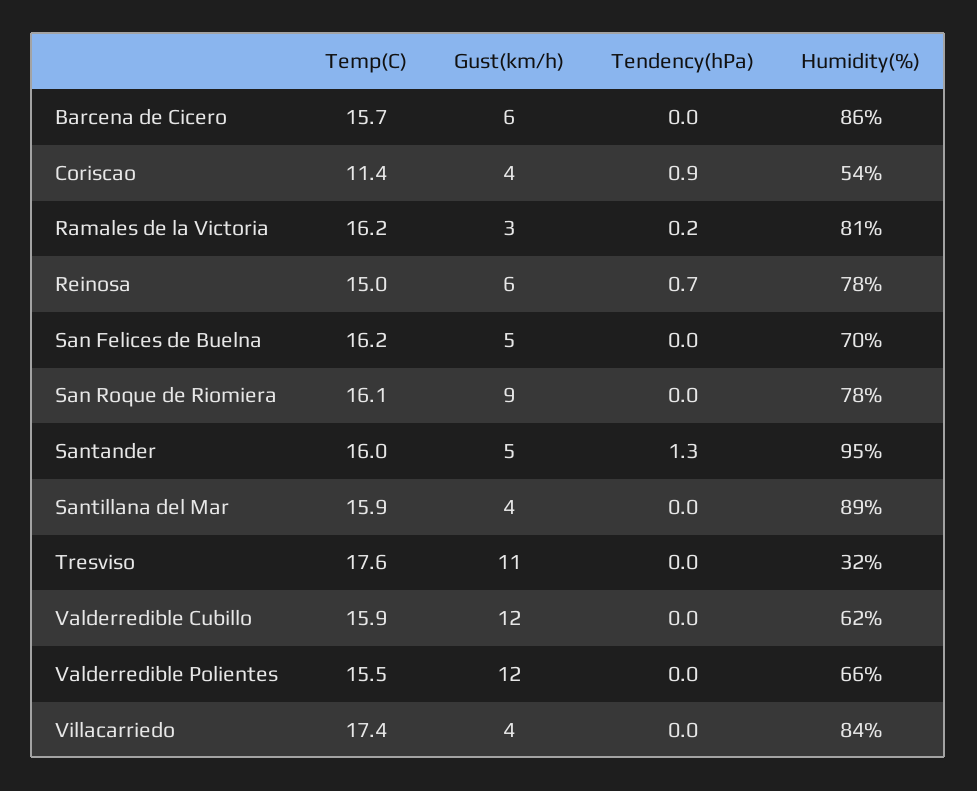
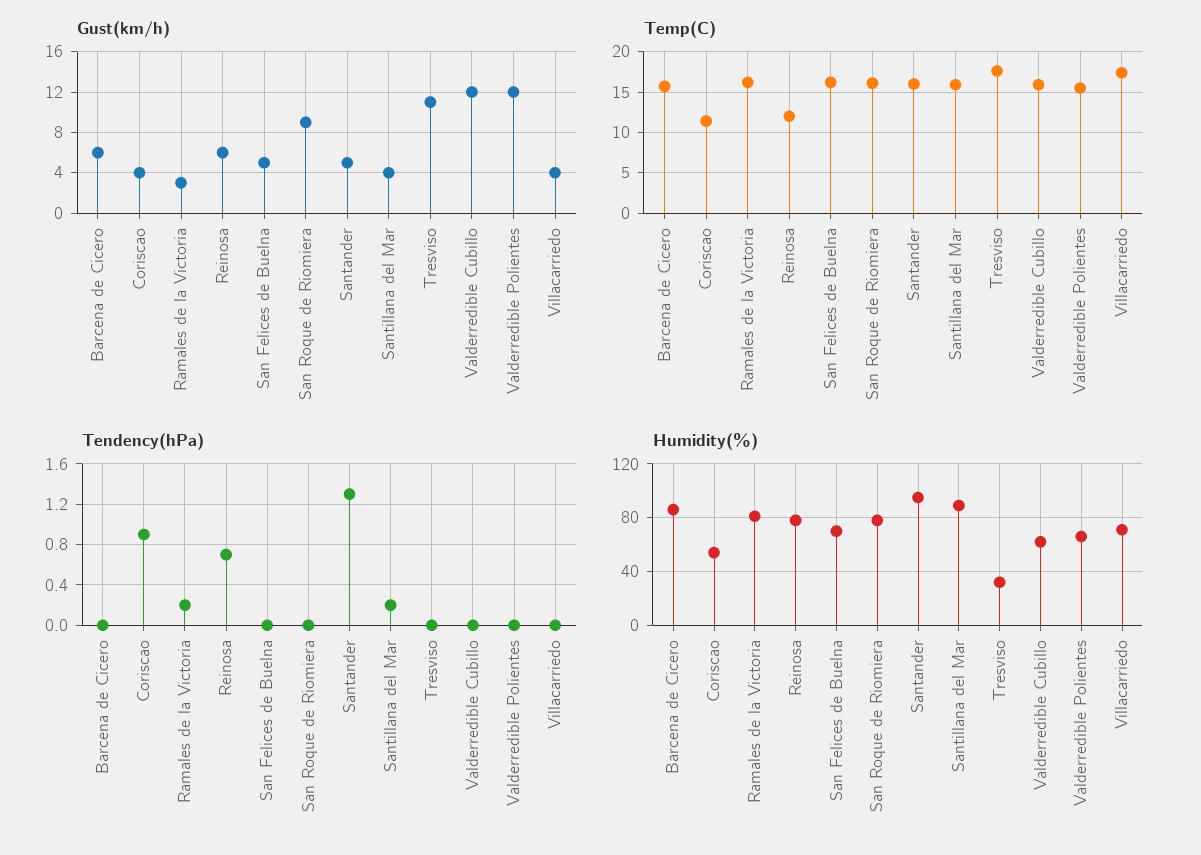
  {
    "Temp(C)": {
      "Barcena de Cicero": 15.7,
      "Coriscao": 11.4,
      "Ramales de la Victoria": 16.2,
-     "Reinosa": 15,
+     "Reinosa": 12,
      "San Felices de Buelna": 16.2,
      "San Roque de Riomiera": 16.1,
      "Santander": 16,
      "Santillana del Mar": 15.9,
      "Tresviso": 17.6,
      "Valderredible Cubillo": 15.9,
      "Valderredible Polientes": 15.5,
      "Villacarriedo": 17.4
    },
    "Gust(km/h)": {
      "Barcena de Cicero": 6,
      "Coriscao": 4,
      "Ramales de la Victoria": 3,
      "Reinosa": 6,
      "San Felices de Buelna": 5,
      "San Roque de Riomiera": 9,
      "Santander": 5,
      "Santillana del Mar": 4,
      "Tresviso": 11,
      "Valderredible Cubillo": 12,
      "Valderredible Polientes": 12,
      "Villacarriedo": 4
    },
    "Tendency(hPa)": {
      "Barcena de Cicero": 0,
      "Coriscao": 0.9,
      "Ramales de la Victoria": 0.2,
      "Reinosa": 0.7,
      "San Felices de Buelna": 0,
      "San Roque de Riomiera": 0,
      "Santander": 1.3,
-     "Santillana del Mar": 0,
+     "Santillana del Mar": 0.2,
      "Tresviso": 0,
      "Valderredible Cubillo": 0,
      "Valderredible Polientes": 0,
      "Villacarriedo": 0
    },
    "Humidity(%)": {
      "Barcena de Cicero": 86,
      "Coriscao": 54,
      "Ramales de la Victoria": 81,
      "Reinosa": 78,
      "San Felices de Buelna": 70,
      "San Roque de Riomiera": 78,
      "Santander": 95,
      "Santillana del Mar": 89,
      "Tresviso": 32,
      "Valderredible Cubillo": 62,
      "Valderredible Polientes": 66,
-     "Villacarriedo": 84
+     "Villacarriedo": 70
    }
  }

